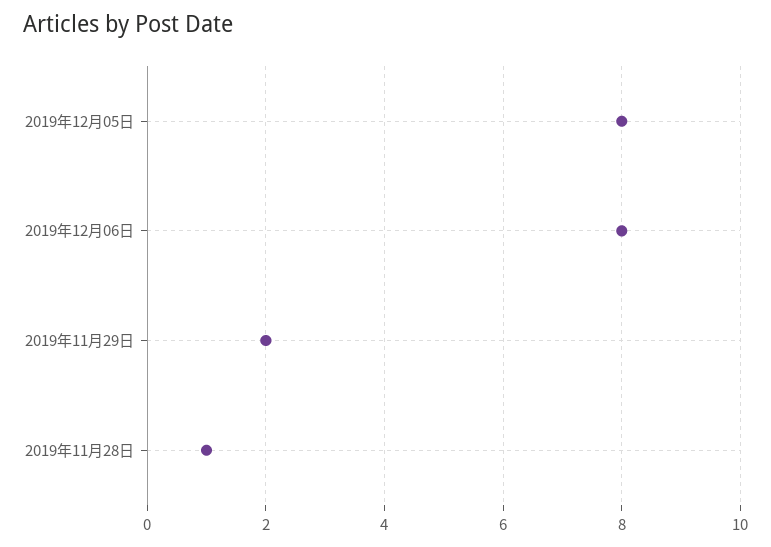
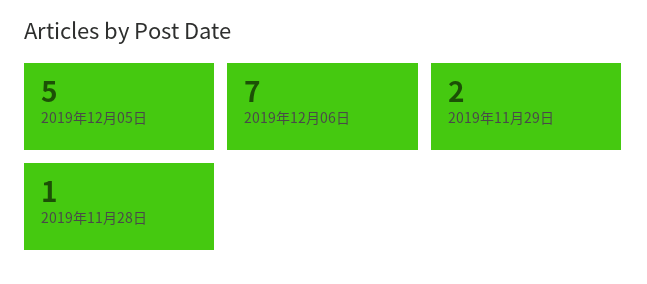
  {
-   "2019年12月05日": 8,
+   "2019年12月05日": 5,
-   "2019年12月06日": 8,
+   "2019年12月06日": 7,
    "2019年11月29日": 2,
    "2019年11月28日": 1
  }

